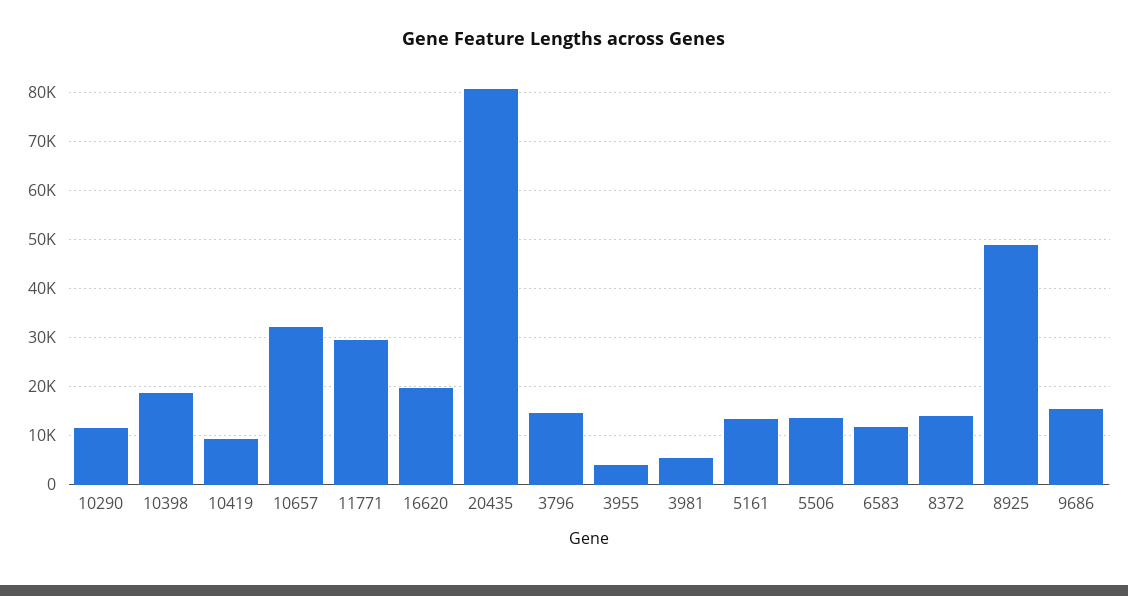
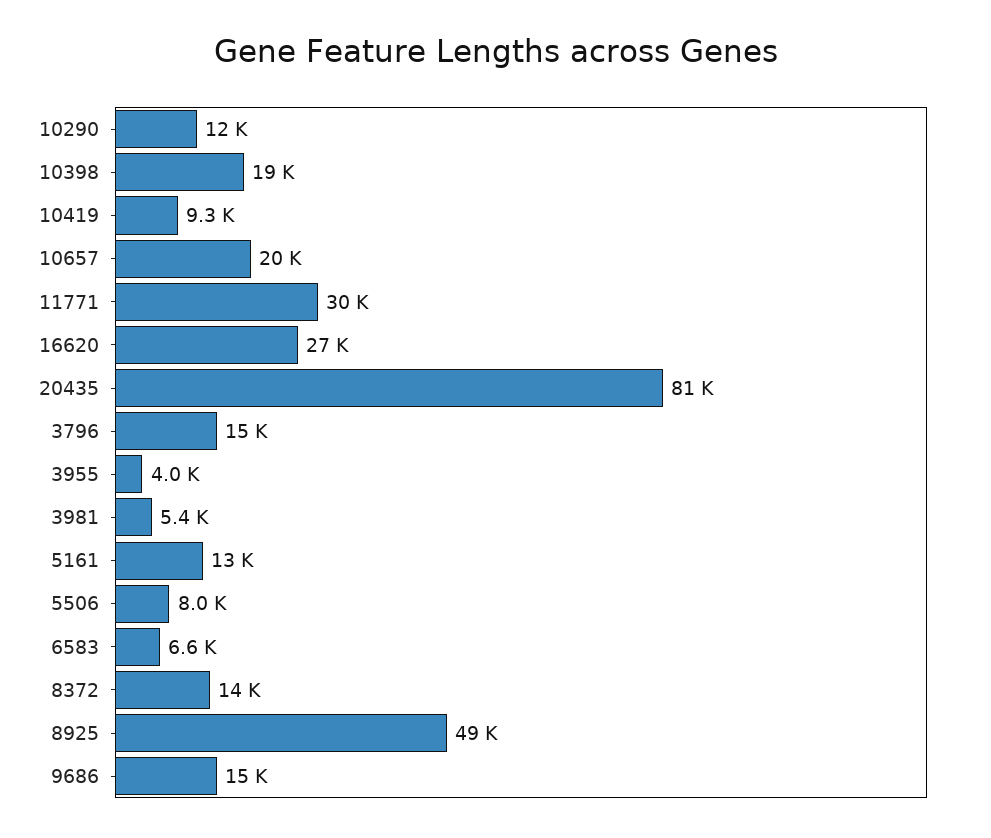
  {
    "10290": 12000,
    "10398": 19000,
    "10419": 9300,
-   "10657": 32000,
+   "10657": 20000,
    "11771": 30000,
-   "16620": 20000,
+   "16620": 27000,
    "20435": 81000,
    "3796": 15000,
    "3955": 4000,
    "3981": 5400,
    "5161": 13000,
-   "5506": 14000,
+   "5506": 8000,
-   "6583": 12000,
+   "6583": 6600,
    "8372": 14000,
    "8925": 49000,
    "9686": 15000
  }

